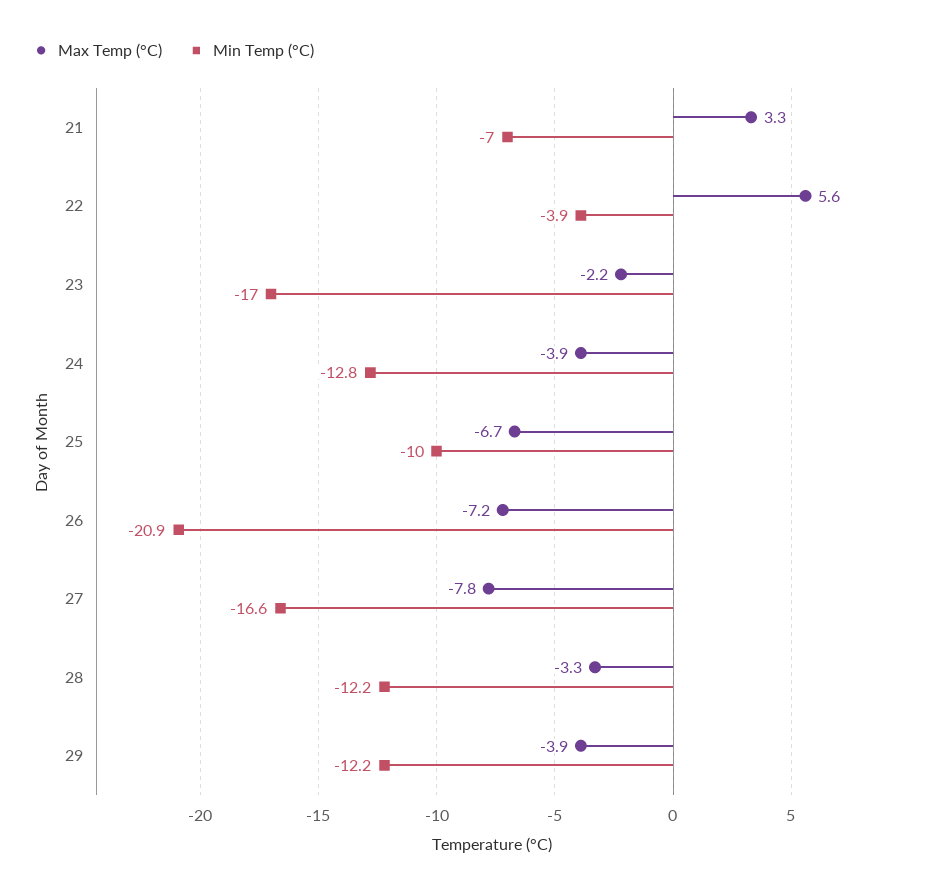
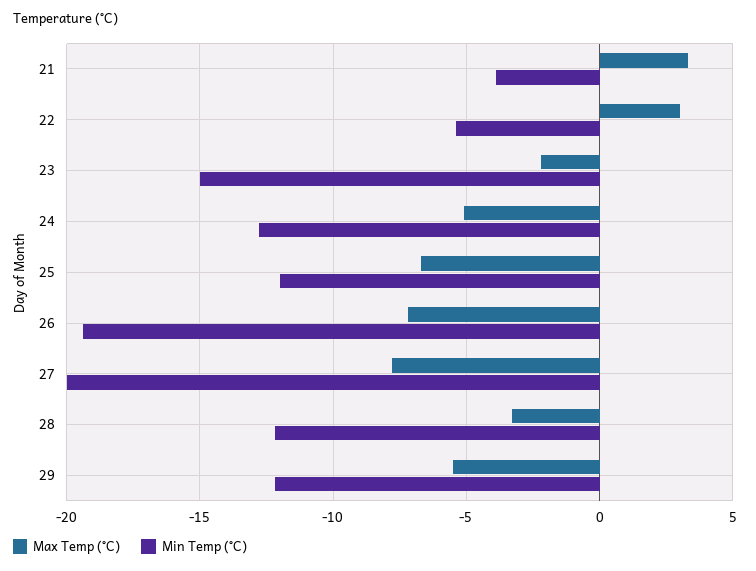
  {
    "Max Temp (°C)": {
      "21": 3.3,
-     "22": 5.6,
+     "22": 3,
      "23": -2.2,
-     "24": -3.9,
+     "24": -5,
      "25": -6.7,
      "26": -7.2,
      "27": -7.8,
      "28": -3.3,
-     "29": -3.9
+     "29": -5.5
    },
    "Min Temp (°C)": {
-     "21": -7,
+     "21": -4,
-     "22": -3.9,
+     "22": -5.5,
-     "23": -17,
+     "23": -15,
      "24": -12.8,
-     "25": -10,
+     "25": -12,
-     "26": -20.9,
+     "26": -19.5,
-     "27": -16.6,
+     "27": -20,
      "28": -12.2,
      "29": -12.2
    }
  }

